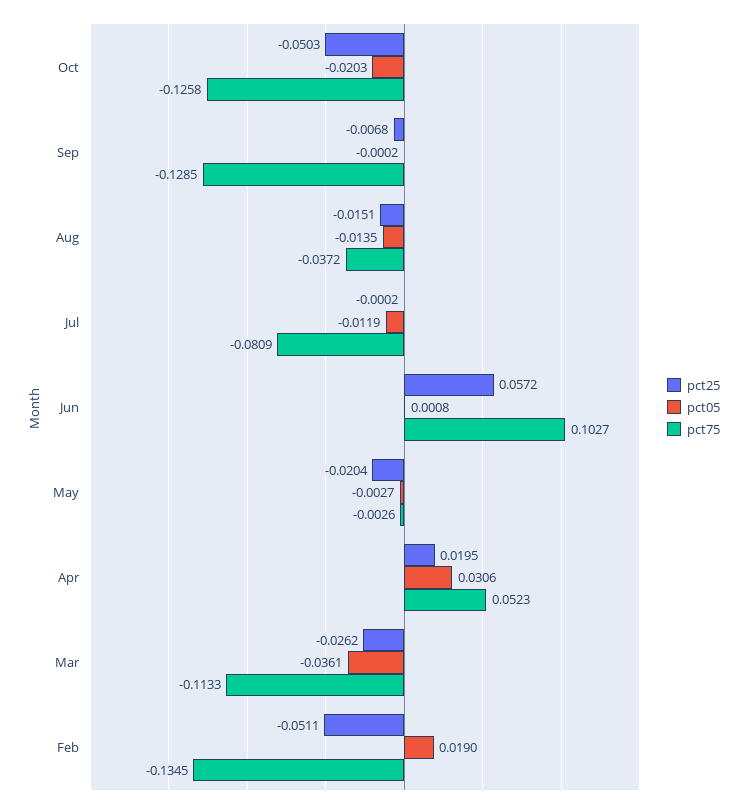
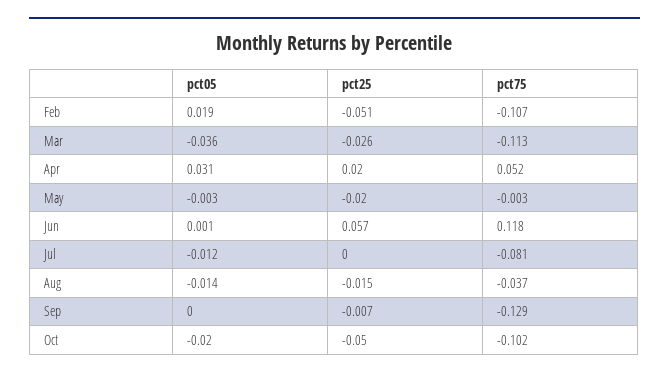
  {
    "pct25": {
      "Oct": -0.0503,
      "Sep": -0.0068,
      "Aug": -0.0151,
      "Jul": -0.0002,
      "Jun": 0.0572,
      "May": -0.0204,
      "Apr": 0.0195,
      "Mar": -0.0262,
      "Feb": -0.0511
    },
    "pct05": {
      "Oct": -0.0203,
      "Sep": -0.0002,
      "Aug": -0.0135,
      "Jul": -0.0119,
      "Jun": 0.0008,
      "May": -0.0027,
      "Apr": 0.0306,
      "Mar": -0.0361,
      "Feb": 0.019
    },
    "pct75": {
-     "Oct": -0.1258,
+     "Oct": -0.102,
      "Sep": -0.1285,
      "Aug": -0.0372,
      "Jul": -0.0809,
-     "Jun": 0.1027,
+     "Jun": 0.118,
      "May": -0.0026,
      "Apr": 0.0523,
      "Mar": -0.1133,
-     "Feb": -0.1345
+     "Feb": -0.107
    }
  }

